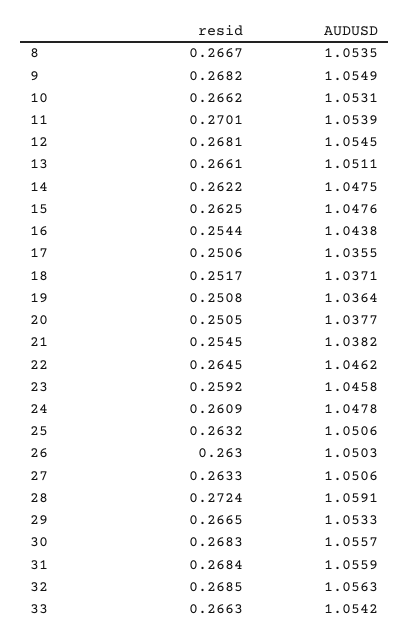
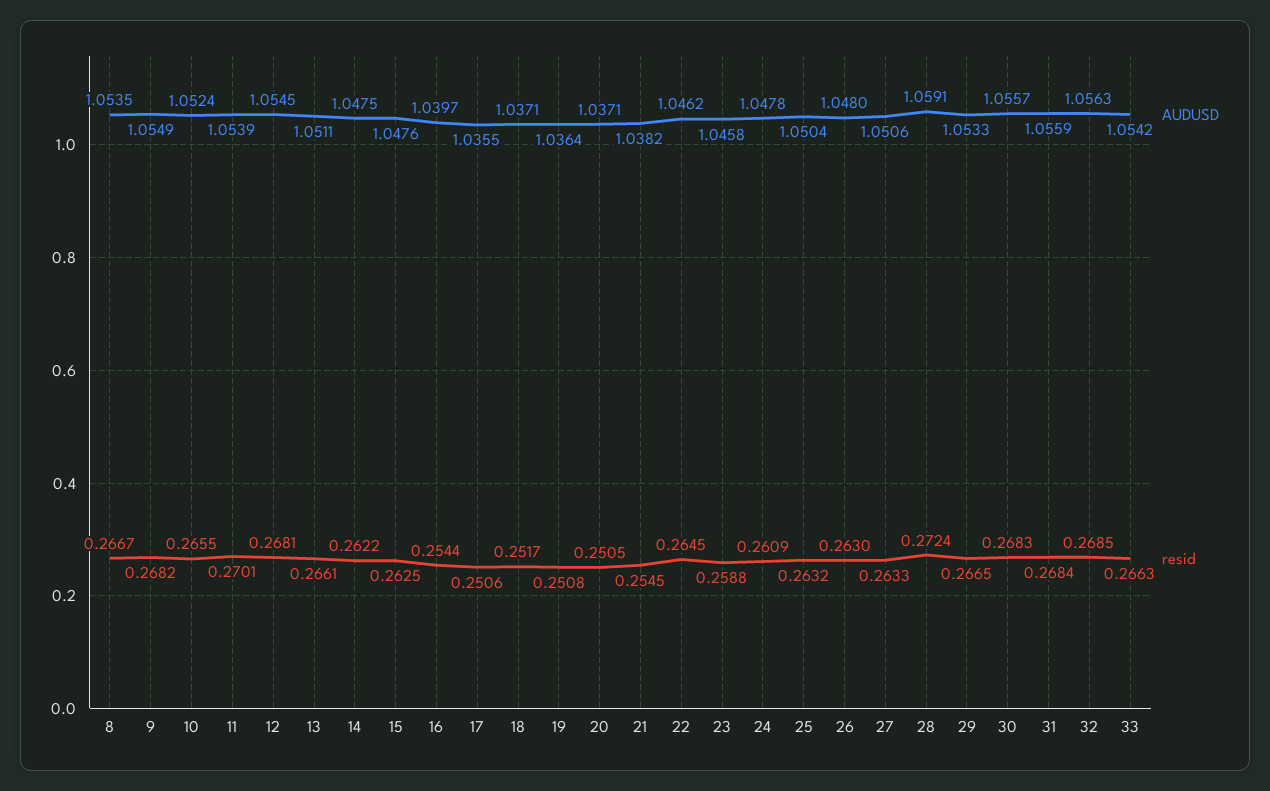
  {
    "resid": {
      "8": 0.2667,
      "9": 0.2682,
-     "10": 0.2662,
+     "10": 0.2655,
      "11": 0.2701,
      "12": 0.2681,
      "13": 0.2661,
      "14": 0.2622,
      "15": 0.2625,
      "16": 0.2544,
      "17": 0.2506,
      "18": 0.2517,
      "19": 0.2508,
      "20": 0.2505,
      "21": 0.2545,
      "22": 0.2645,
-     "23": 0.2592,
+     "23": 0.2588,
      "24": 0.2609,
      "25": 0.2632,
      "26": 0.263,
      "27": 0.2633,
      "28": 0.2724,
      "29": 0.2665,
      "30": 0.2683,
      "31": 0.2684,
      "32": 0.2685,
      "33": 0.2663
    },
    "AUDUSD": {
      "8": 1.0535,
      "9": 1.0549,
-     "10": 1.0531,
+     "10": 1.0524,
      "11": 1.0539,
      "12": 1.0545,
      "13": 1.0511,
      "14": 1.0475,
      "15": 1.0476,
-     "16": 1.0438,
+     "16": 1.0397,
      "17": 1.0355,
      "18": 1.0371,
      "19": 1.0364,
-     "20": 1.0377,
+     "20": 1.0371,
      "21": 1.0382,
      "22": 1.0462,
      "23": 1.0458,
      "24": 1.0478,
-     "25": 1.0506,
+     "25": 1.0504,
-     "26": 1.0503,
+     "26": 1.048,
      "27": 1.0506,
      "28": 1.0591,
      "29": 1.0533,
      "30": 1.0557,
      "31": 1.0559,
      "32": 1.0563,
      "33": 1.0542
    }
  }

